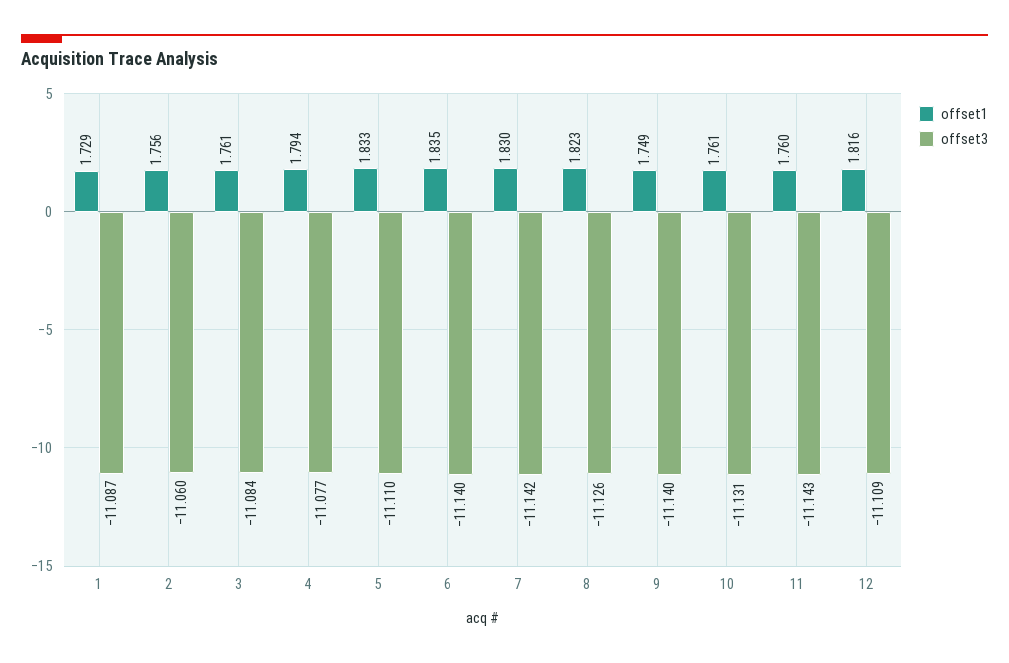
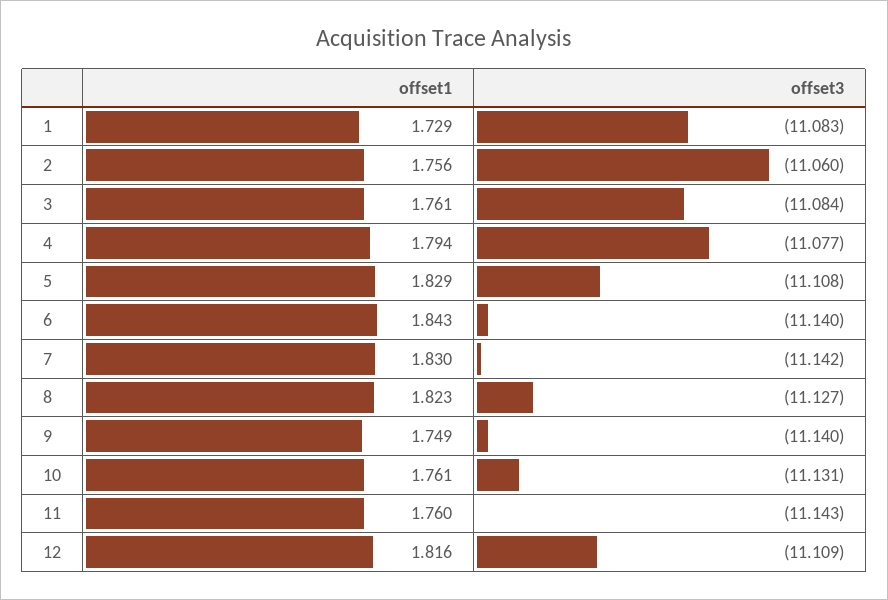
  {
    "offset1": {
      "1": 1.729,
      "2": 1.756,
      "3": 1.761,
      "4": 1.794,
-     "5": 1.833,
+     "5": 1.829,
-     "6": 1.835,
+     "6": 1.843,
      "7": 1.83,
      "8": 1.823,
      "9": 1.749,
      "10": 1.761,
      "11": 1.76,
      "12": 1.816
    },
    "offset3": {
-     "1": -11.087,
+     "1": -11.083,
      "2": -11.06,
      "3": -11.084,
      "4": -11.077,
-     "5": -11.11,
+     "5": -11.108,
      "6": -11.14,
      "7": -11.142,
-     "8": -11.126,
+     "8": -11.127,
      "9": -11.14,
      "10": -11.131,
      "11": -11.143,
      "12": -11.109
    }
  }

